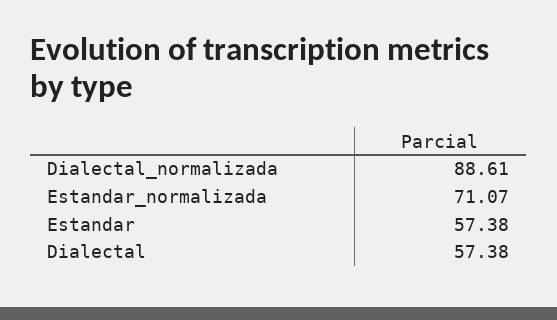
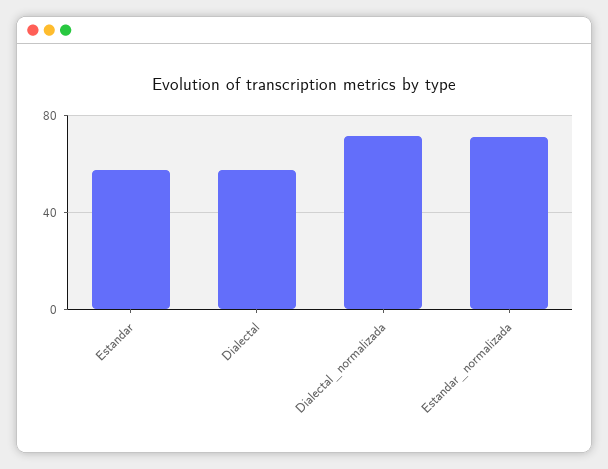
  {
-   "Dialectal_normalizada": 88.61,
+   "Dialectal_normalizada": 70,
    "Estandar_normalizada": 71.07,
    "Estandar": 57.38,
    "Dialectal": 57.38
  }

